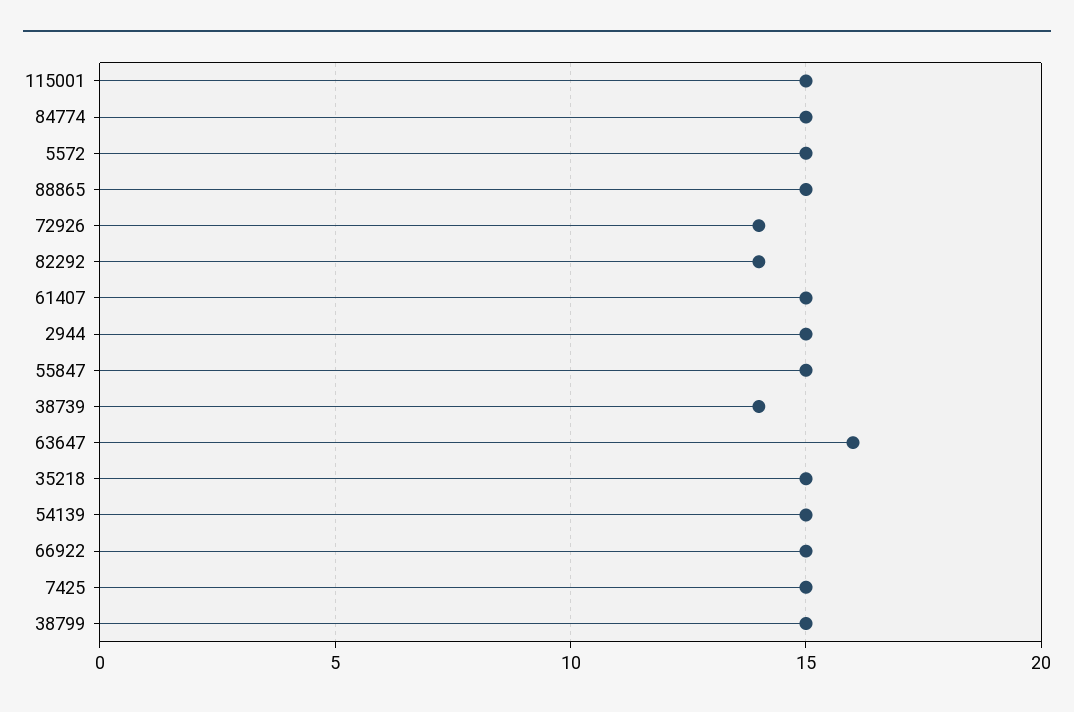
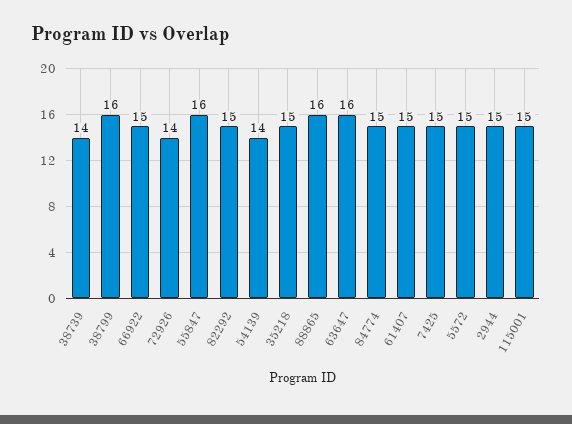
  {
    "115001": 15,
    "84774": 15,
    "5572": 15,
-   "88865": 15,
+   "88865": 16,
    "72926": 14,
-   "82292": 14,
+   "82292": 15,
    "61407": 15,
    "2944": 15,
-   "55847": 15,
+   "55847": 16,
    "38739": 14,
    "63647": 16,
    "35218": 15,
-   "54139": 15,
+   "54139": 14,
    "66922": 15,
    "7425": 15,
-   "38799": 15
+   "38799": 16
  }

